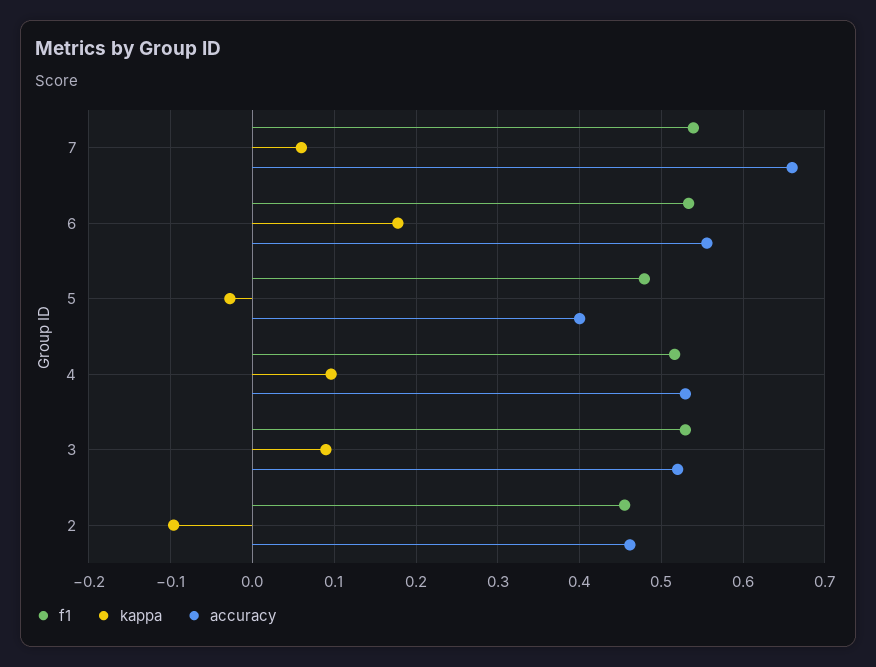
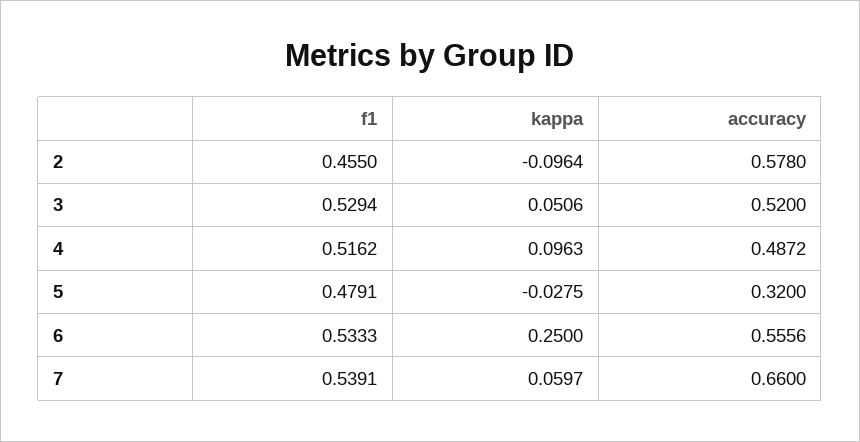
  {
    "f1": {
      "7": 0.5391,
      "6": 0.5333,
      "5": 0.4791,
      "4": 0.5162,
      "3": 0.5294,
      "2": 0.455
    },
    "kappa": {
      "7": 0.0597,
-     "6": 0.18,
+     "6": 0.25,
      "5": -0.0275,
      "4": 0.0963,
-     "3": 0.09,
+     "3": 0.0506,
      "2": -0.0964
    },
    "accuracy": {
      "7": 0.66,
      "6": 0.5556,
-     "5": 0.4,
+     "5": 0.32,
-     "4": 0.53,
+     "4": 0.4872,
      "3": 0.52,
-     "2": 0.46
+     "2": 0.578
    }
  }

